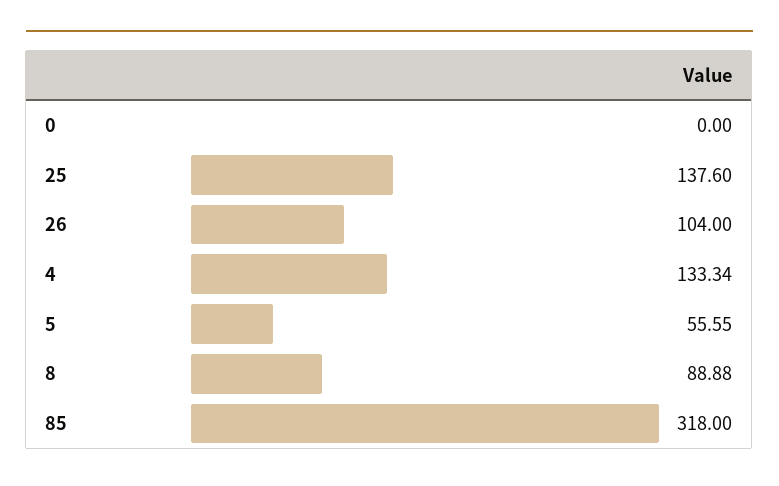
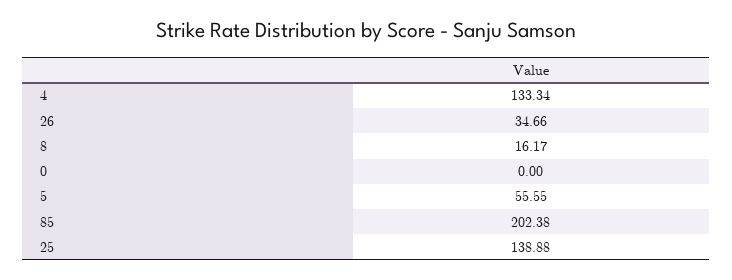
  {
    "0": 0,
-   "25": 137.6,
+   "25": 138.88,
-   "26": 104,
+   "26": 34.66,
    "4": 133.34,
    "5": 55.55,
-   "8": 88.88,
+   "8": 16.17,
-   "85": 318
+   "85": 202.38
  }

